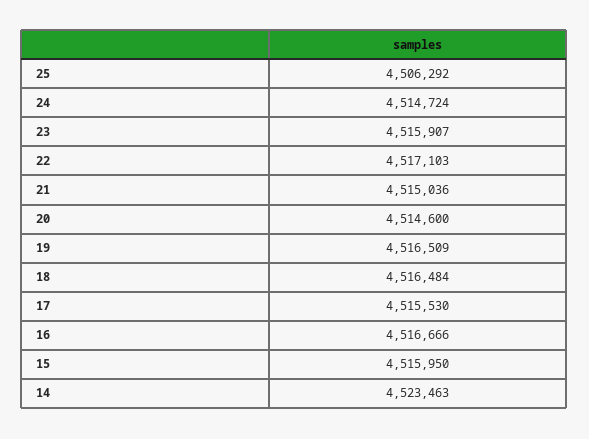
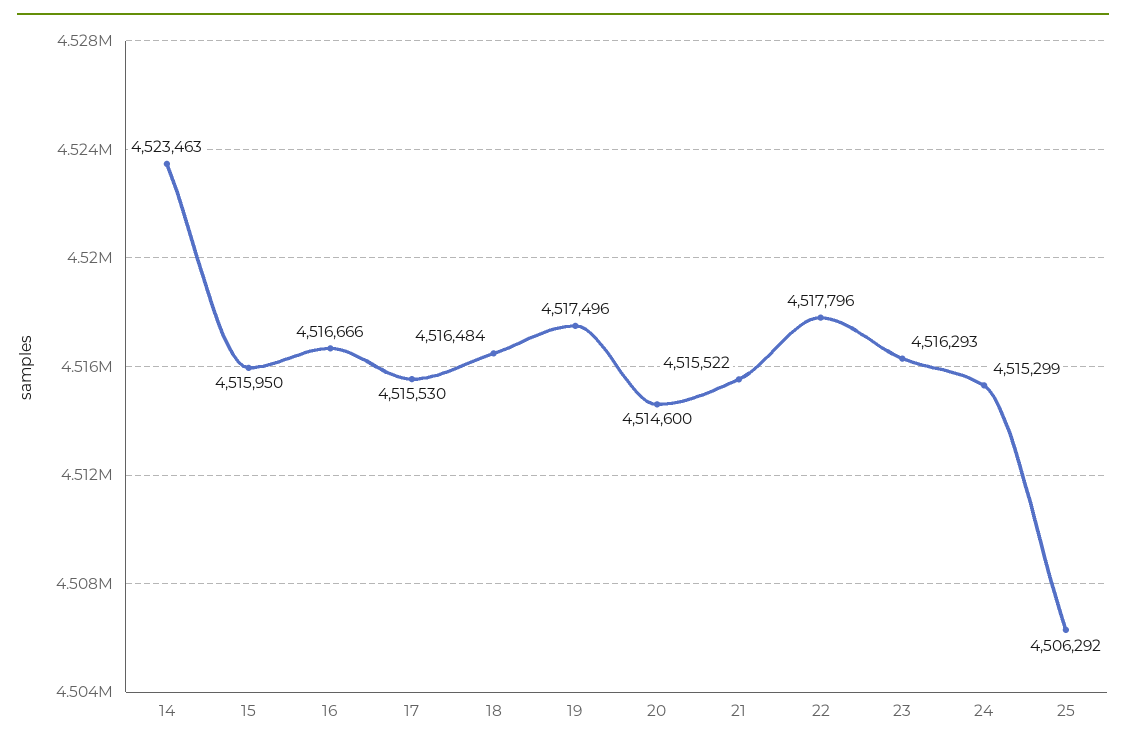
  {
    "25": 4506292,
-   "24": 4514724,
+   "24": 4515299,
-   "23": 4515907,
+   "23": 4516293,
-   "22": 4517103,
+   "22": 4517796,
-   "21": 4515036,
+   "21": 4515522,
    "20": 4514600,
-   "19": 4516509,
+   "19": 4517496,
    "18": 4516484,
    "17": 4515530,
    "16": 4516666,
    "15": 4515950,
    "14": 4523463
  }

